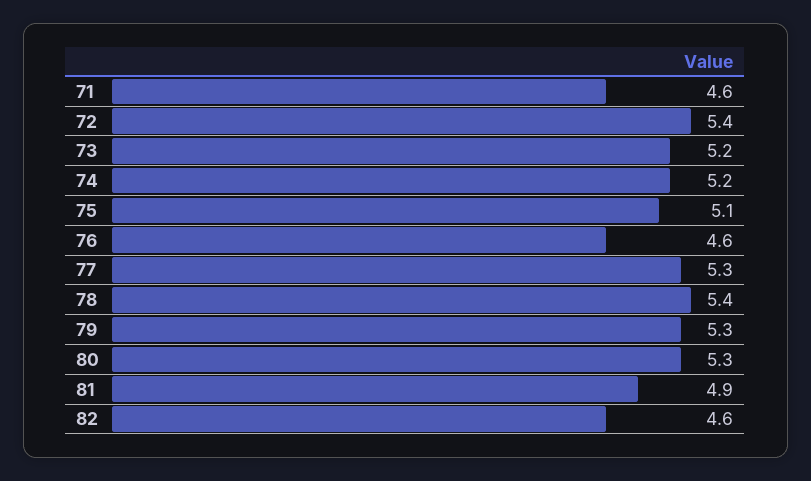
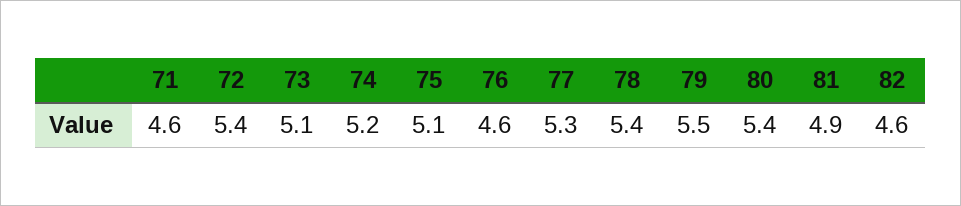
  {
    "71": 4.6,
    "72": 5.4,
-   "73": 5.2,
+   "73": 5.1,
    "74": 5.2,
    "75": 5.1,
    "76": 4.6,
    "77": 5.3,
    "78": 5.4,
-   "79": 5.3,
+   "79": 5.5,
-   "80": 5.3,
+   "80": 5.4,
    "81": 4.9,
    "82": 4.6
  }

